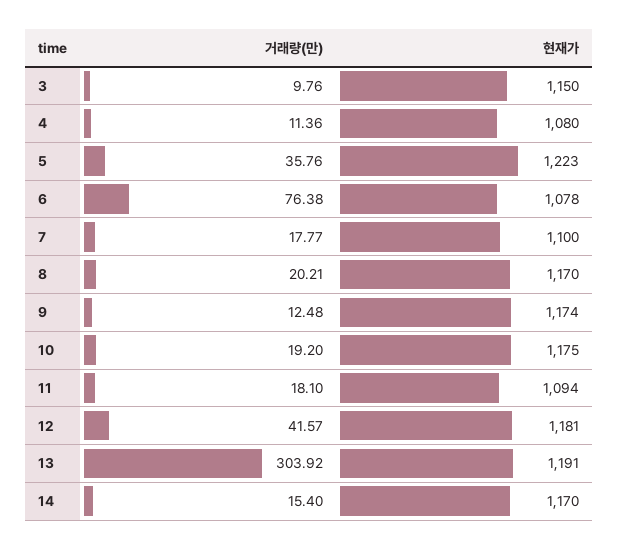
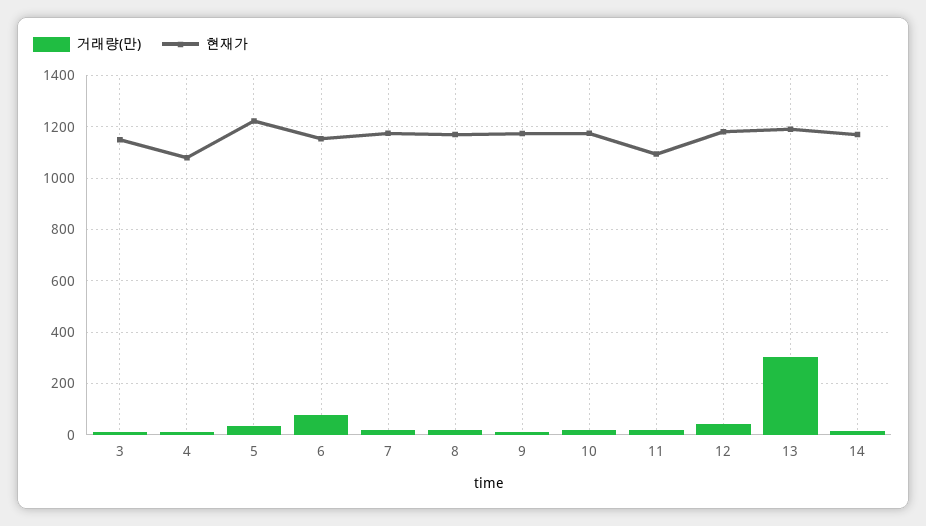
  {
    "거래량(만)": {
      "3": 9.76,
      "4": 11.36,
      "5": 35.76,
      "6": 76.38,
      "7": 17.77,
      "8": 20.21,
      "9": 12.48,
      "10": 19.2,
      "11": 18.1,
      "12": 41.57,
      "13": 303.92,
      "14": 15.4
    },
    "현재가": {
      "3": 1150,
      "4": 1080,
      "5": 1223,
-     "6": 1078,
+     "6": 1150,
-     "7": 1100,
+     "7": 1175,
      "8": 1170,
      "9": 1174,
      "10": 1175,
      "11": 1094,
      "12": 1181,
      "13": 1191,
      "14": 1170
    }
  }

